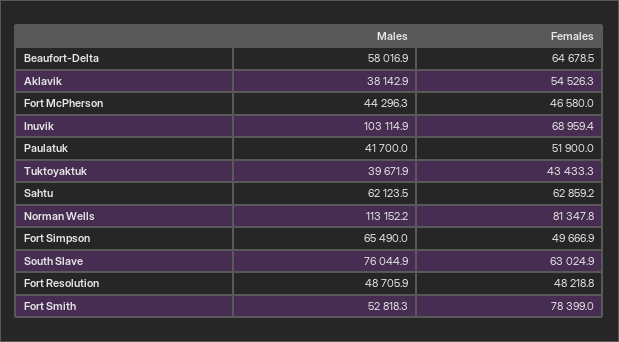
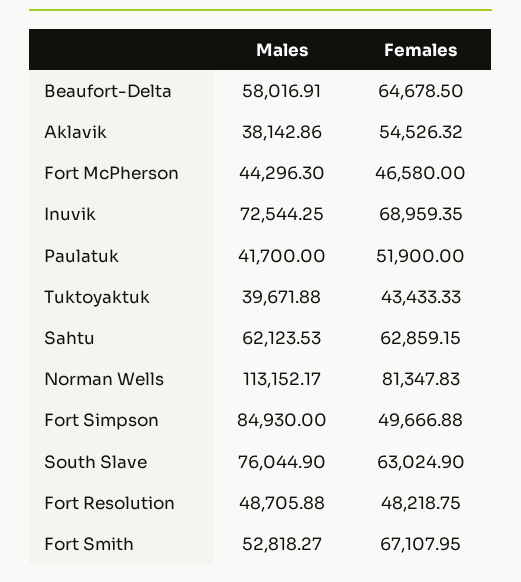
  {
    "Males": {
      "Beaufort-Delta": 58016.91,
      "Aklavik": 38142.86,
      "Fort McPherson": 44296.3,
-     "Inuvik": 103114.9,
+     "Inuvik": 72544.25,
      "Paulatuk": 41700,
      "Tuktoyaktuk": 39671.88,
      "Sahtu": 62123.53,
      "Norman Wells": 113152.17,
-     "Fort Simpson": 65490,
+     "Fort Simpson": 84930,
      "South Slave": 76044.9,
      "Fort Resolution": 48705.88,
      "Fort Smith": 52818.27
    },
    "Females": {
      "Beaufort-Delta": 64678.5,
      "Aklavik": 54526.32,
      "Fort McPherson": 46580,
      "Inuvik": 68959.35,
      "Paulatuk": 51900,
      "Tuktoyaktuk": 43433.33,
      "Sahtu": 62859.15,
      "Norman Wells": 81347.83,
      "Fort Simpson": 49666.88,
      "South Slave": 63024.9,
      "Fort Resolution": 48218.75,
-     "Fort Smith": 78399
+     "Fort Smith": 67107.95
    }
  }

